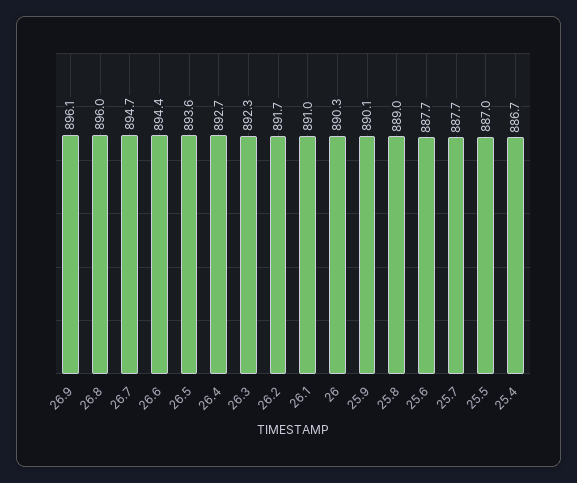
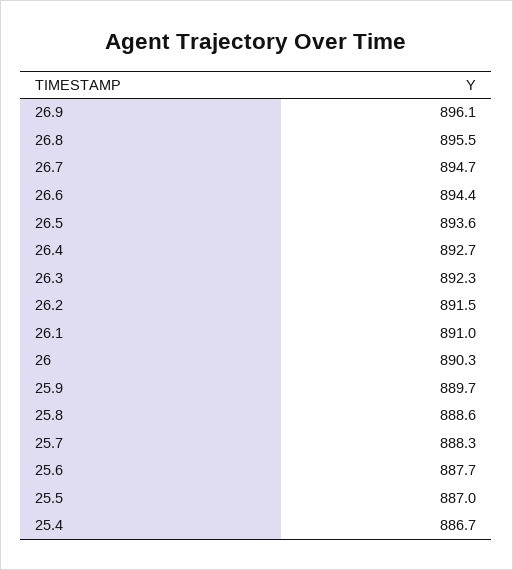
  {
    "26.9": 896.1,
-   "26.8": 896,
+   "26.8": 895.5,
    "26.7": 894.7,
    "26.6": 894.4,
    "26.5": 893.6,
    "26.4": 892.7,
    "26.3": 892.3,
-   "26.2": 891.7,
+   "26.2": 891.5,
    "26.1": 891,
    "26": 890.3,
-   "25.9": 890.1,
+   "25.9": 889.7,
-   "25.8": 889,
+   "25.8": 888.6,
    "25.6": 887.7,
-   "25.7": 887.7,
+   "25.7": 888.3,
    "25.5": 887,
    "25.4": 886.7
  }

